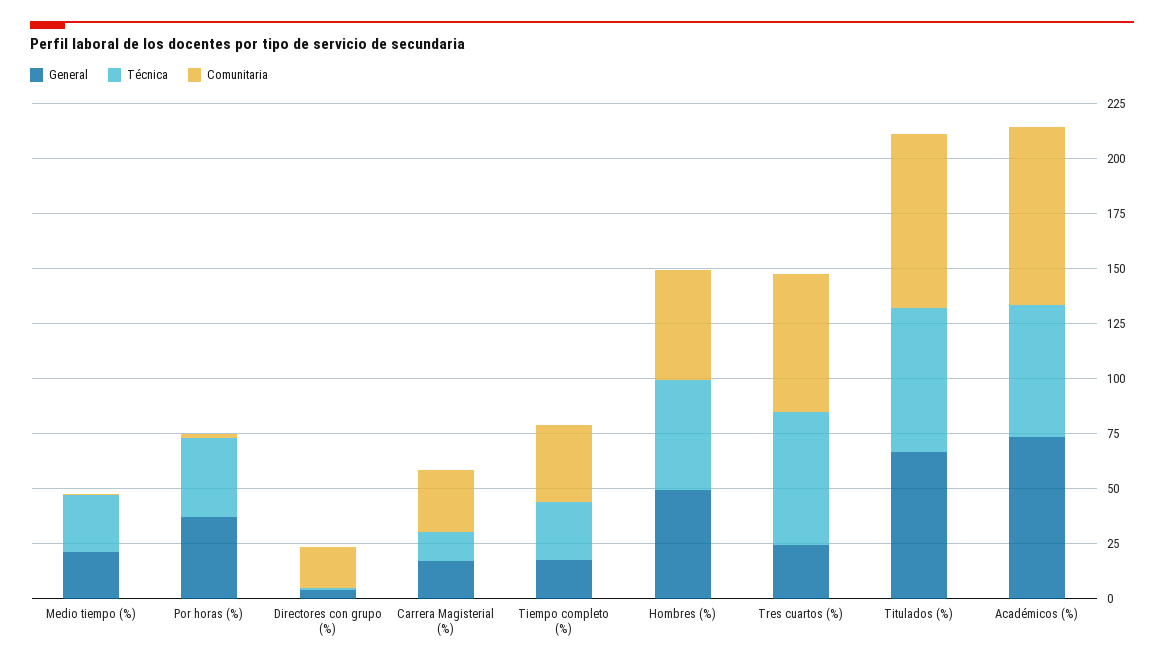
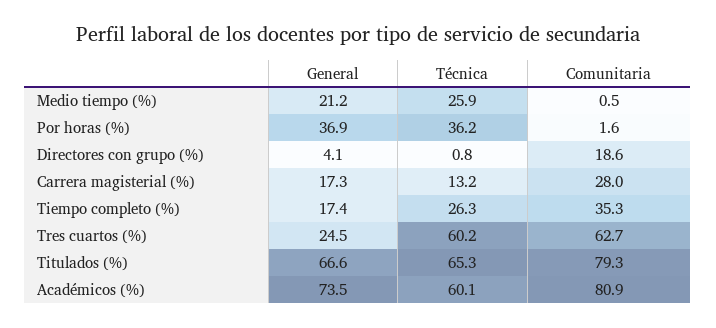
  {
    "General": {
      "Medio tiempo (%)": 21.2,
      "Por horas (%)": 36.9,
      "Directores con grupo (%)": 4.1,
      "Carrera Magisterial (%)": 17.3,
      "Tiempo completo (%)": 17.4,
-     "Hombres (%)": 50,
      "Tres cuartos (%)": 24.5,
      "Titulados (%)": 66.6,
      "Académicos (%)": 73.5
    },
    "Técnica": {
      "Medio tiempo (%)": 25.9,
      "Por horas (%)": 36.2,
      "Directores con grupo (%)": 0.8,
      "Carrera Magisterial (%)": 13.2,
      "Tiempo completo (%)": 26.3,
-     "Hombres (%)": 50,
      "Tres cuartos (%)": 60.2,
      "Titulados (%)": 65.3,
      "Académicos (%)": 60.1
    },
    "Comunitaria": {
      "Medio tiempo (%)": 0.5,
      "Por horas (%)": 1.6,
      "Directores con grupo (%)": 18.6,
      "Carrera Magisterial (%)": 28,
      "Tiempo completo (%)": 35.3,
-     "Hombres (%)": 50,
      "Tres cuartos (%)": 62.7,
      "Titulados (%)": 79.3,
      "Académicos (%)": 80.9
    }
  }

